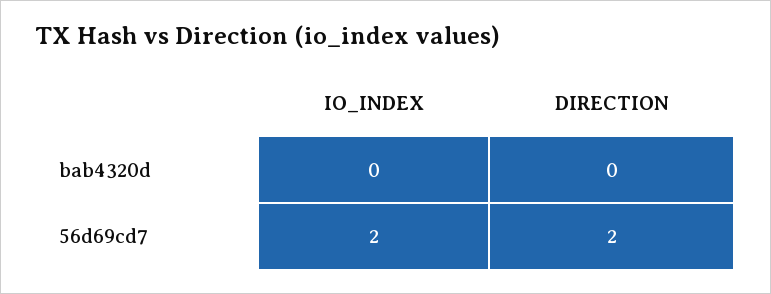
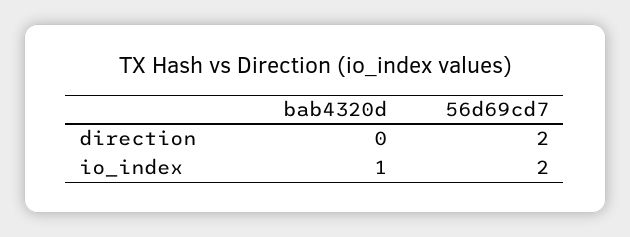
  {
    "IO_INDEX": {
-     "bab4320d": 0,
+     "bab4320d": 1,
      "56d69cd7": 2
    },
    "DIRECTION": {
      "bab4320d": 0,
      "56d69cd7": 2
    }
  }

